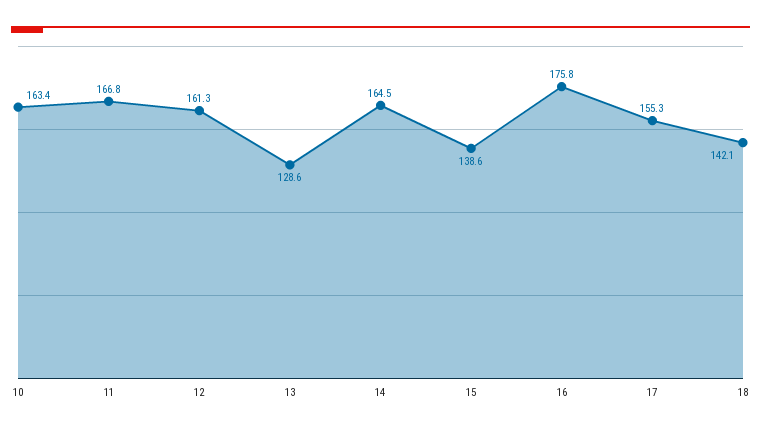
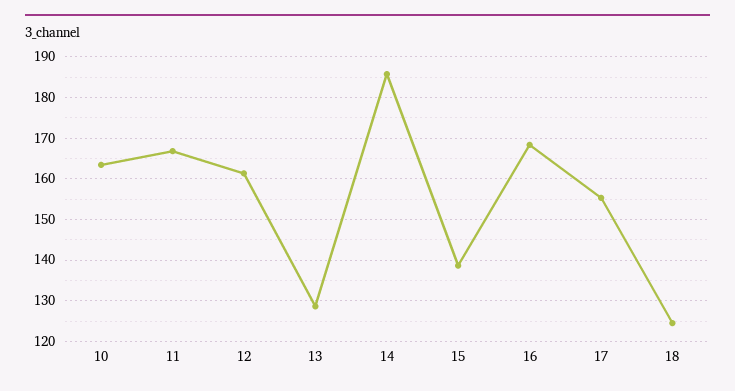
  {
    "10": 163.4,
    "11": 166.8,
    "12": 161.3,
    "13": 128.6,
-   "14": 164.5,
+   "14": 186,
    "15": 138.6,
-   "16": 175.8,
+   "16": 168,
    "17": 155.3,
-   "18": 142.1
+   "18": 124
  }

